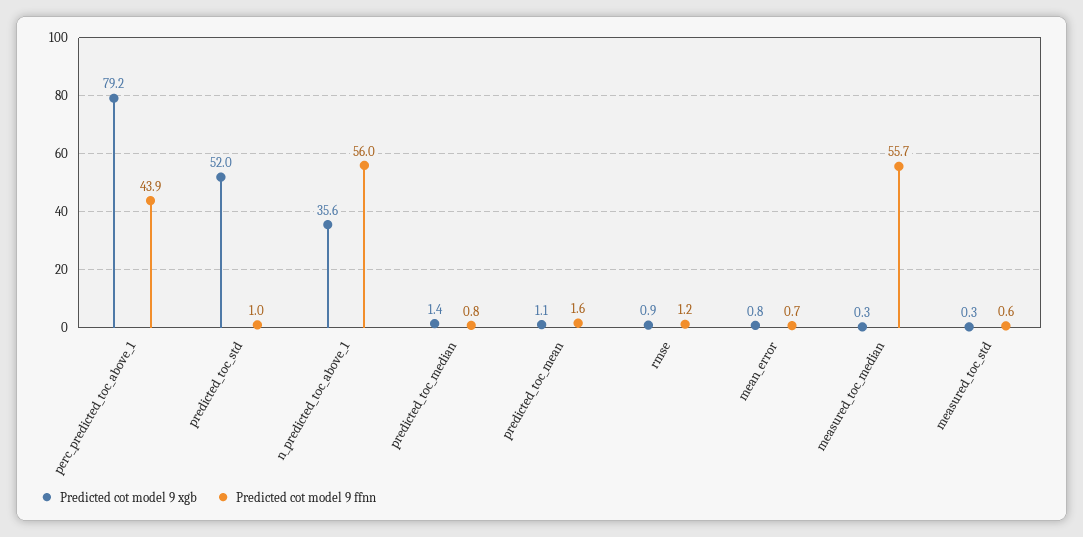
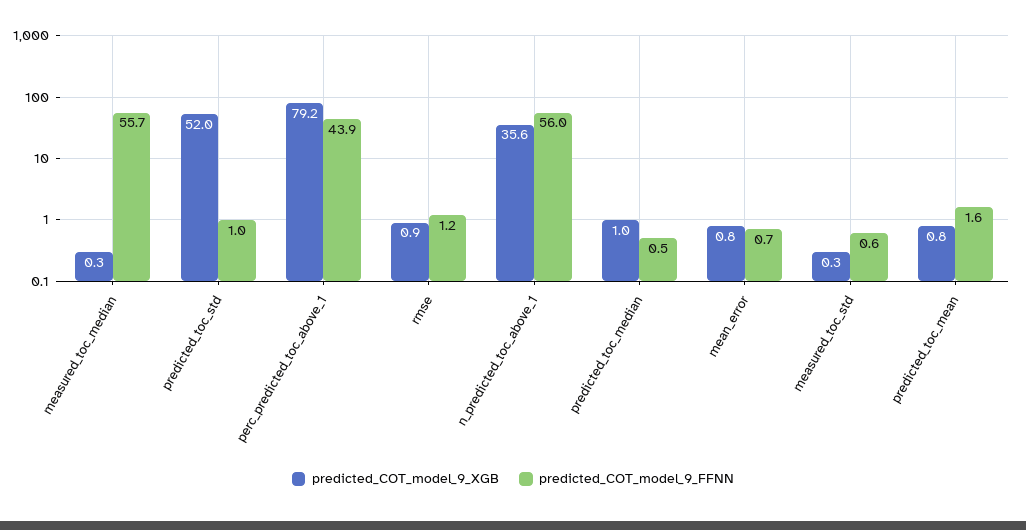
  {
    "Predicted cot model 9 xgb": {
      "perc_predicted_toc_above_1": 79.2,
      "predicted_toc_std": 52,
      "n_predicted_toc_above_1": 35.6,
-     "predicted_toc_median": 1.4,
+     "predicted_toc_median": 1,
-     "predicted_toc_mean": 1.1,
+     "predicted_toc_mean": 0.8,
      "rmse": 0.9,
      "mean_error": 0.8,
      "measured_toc_median": 0.3,
      "measured_toc_std": 0.3
    },
    "Predicted cot model 9 ffnn": {
      "perc_predicted_toc_above_1": 43.9,
      "predicted_toc_std": 1,
      "n_predicted_toc_above_1": 56,
-     "predicted_toc_median": 0.8,
+     "predicted_toc_median": 0.5,
      "predicted_toc_mean": 1.6,
      "rmse": 1.2,
      "mean_error": 0.7,
      "measured_toc_median": 55.7,
      "measured_toc_std": 0.6
    }
  }

